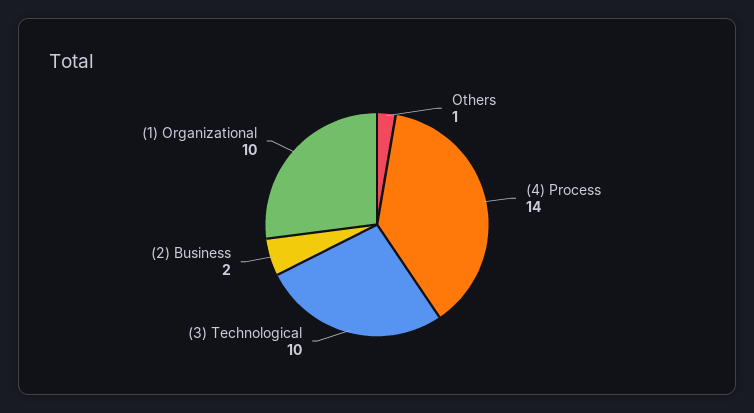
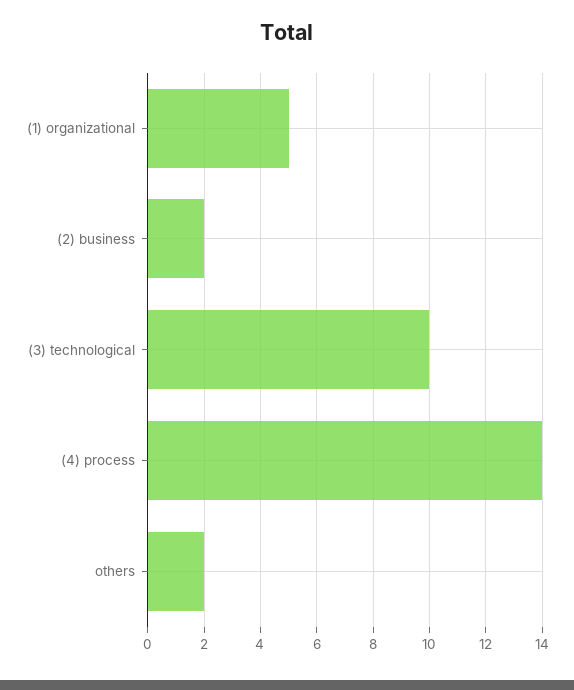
  {
-   "Others": 1,
+   "Others": 2,
    "(4) Process": 14,
    "(3) Technological": 10,
    "(2) Business": 2,
-   "(1) Organizational": 10
+   "(1) Organizational": 5
  }

